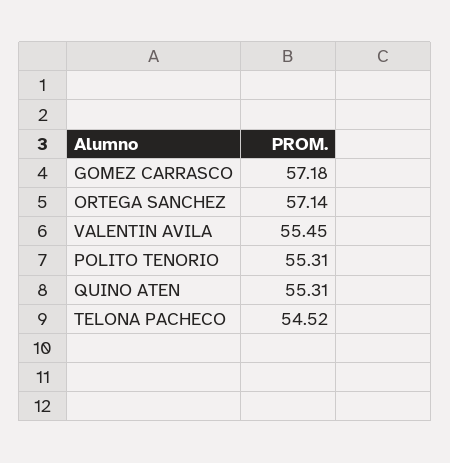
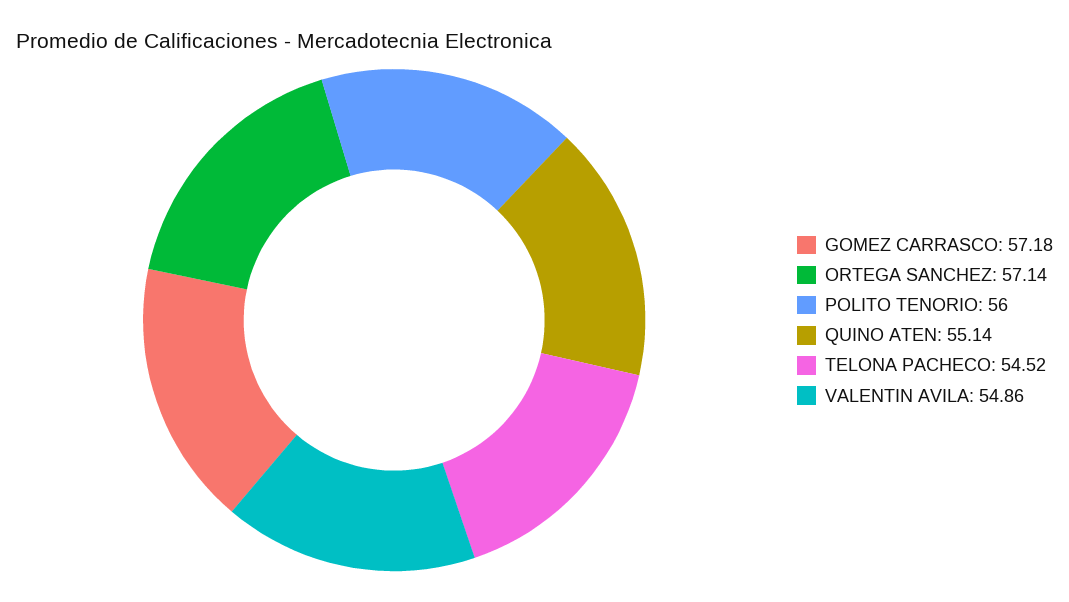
  {
    "GOMEZ CARRASCO": 57.18,
    "ORTEGA SANCHEZ": 57.14,
-   "VALENTIN AVILA": 55.45,
+   "VALENTIN AVILA": 54.86,
-   "POLITO TENORIO": 55.31,
+   "POLITO TENORIO": 56,
-   "QUINO ATEN": 55.31,
+   "QUINO ATEN": 55.14,
    "TELONA PACHECO": 54.52
  }

